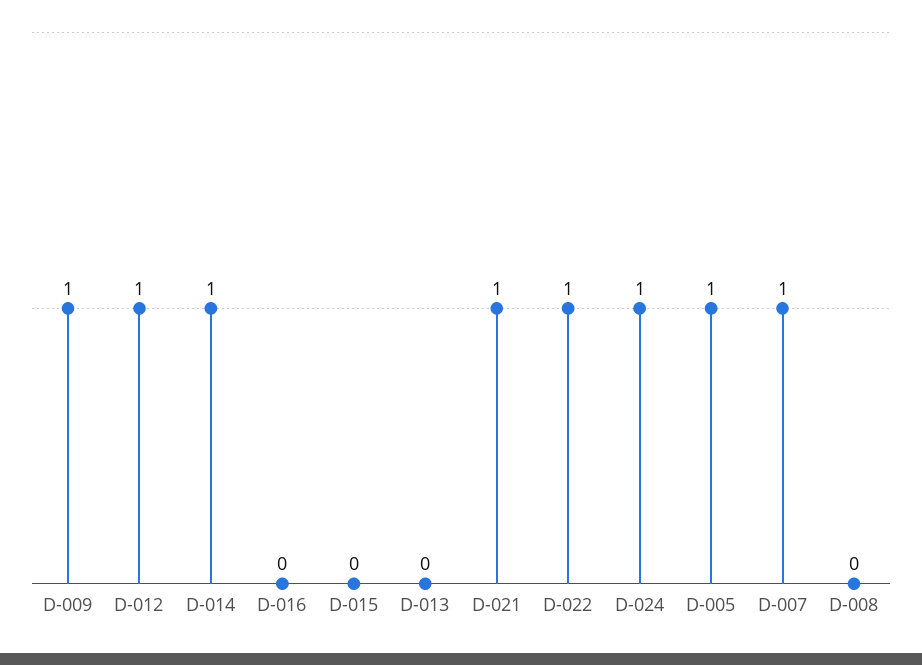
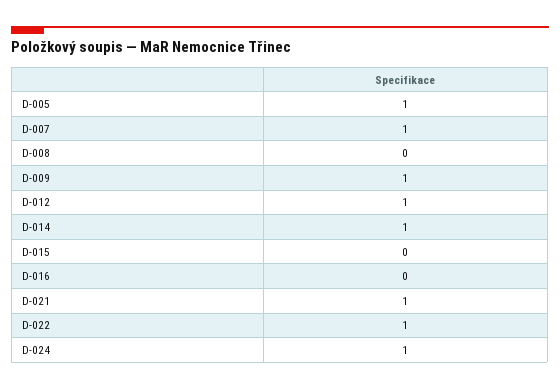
  {
    "D-009": 1,
    "D-012": 1,
    "D-014": 1,
    "D-016": 0,
    "D-015": 0,
-   "D-013": 0,
    "D-021": 1,
    "D-022": 1,
    "D-024": 1,
    "D-005": 1,
    "D-007": 1,
    "D-008": 0
  }

